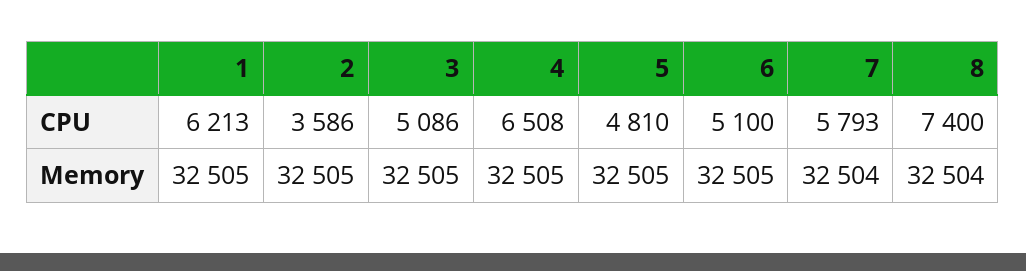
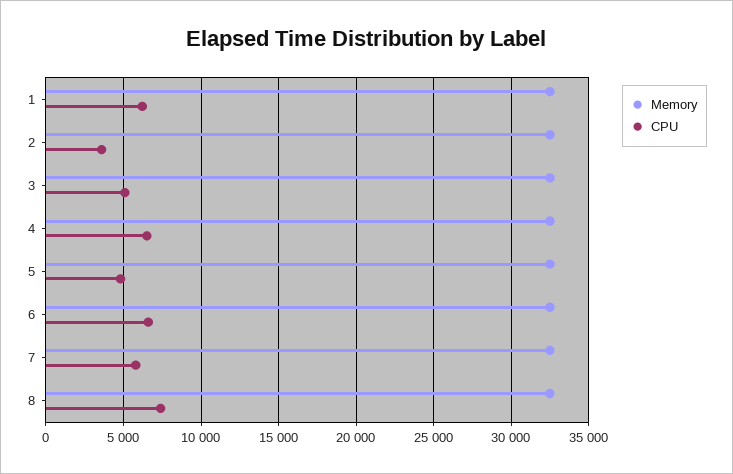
  {
    "CPU": {
      "1": 6213,
      "2": 3586,
      "3": 5086,
      "4": 6508,
      "5": 4810,
-     "6": 5100,
+     "6": 6500,
      "7": 5793,
      "8": 7400
    },
    "Memory": {
      "1": 32505,
      "2": 32505,
      "3": 32505,
      "4": 32505,
      "5": 32505,
      "6": 32505,
      "7": 32504,
      "8": 32504
    }
  }

